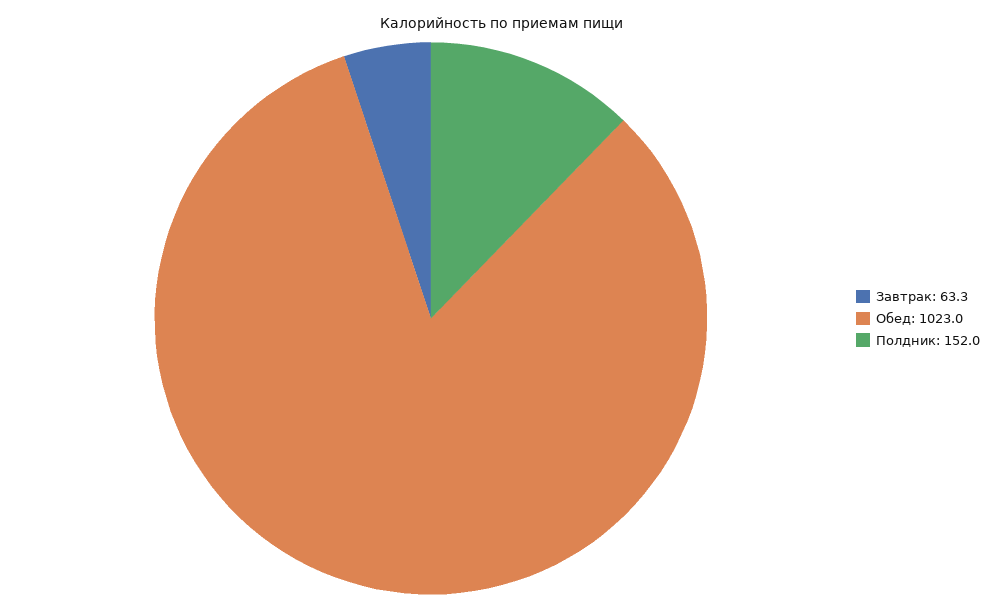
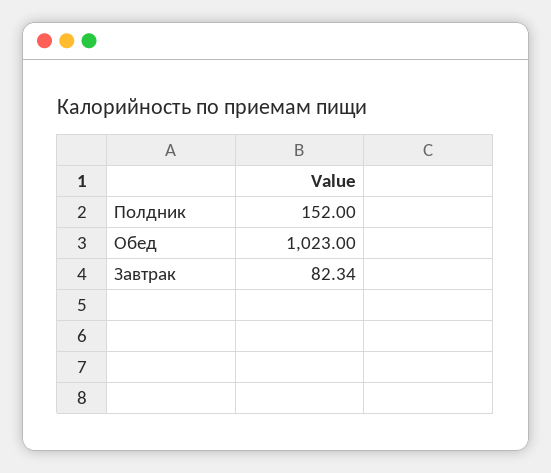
  {
-   "Завтрак": 63.3,
+   "Завтрак": 82.34,
    "Обед": 1023,
    "Полдник": 152
  }

